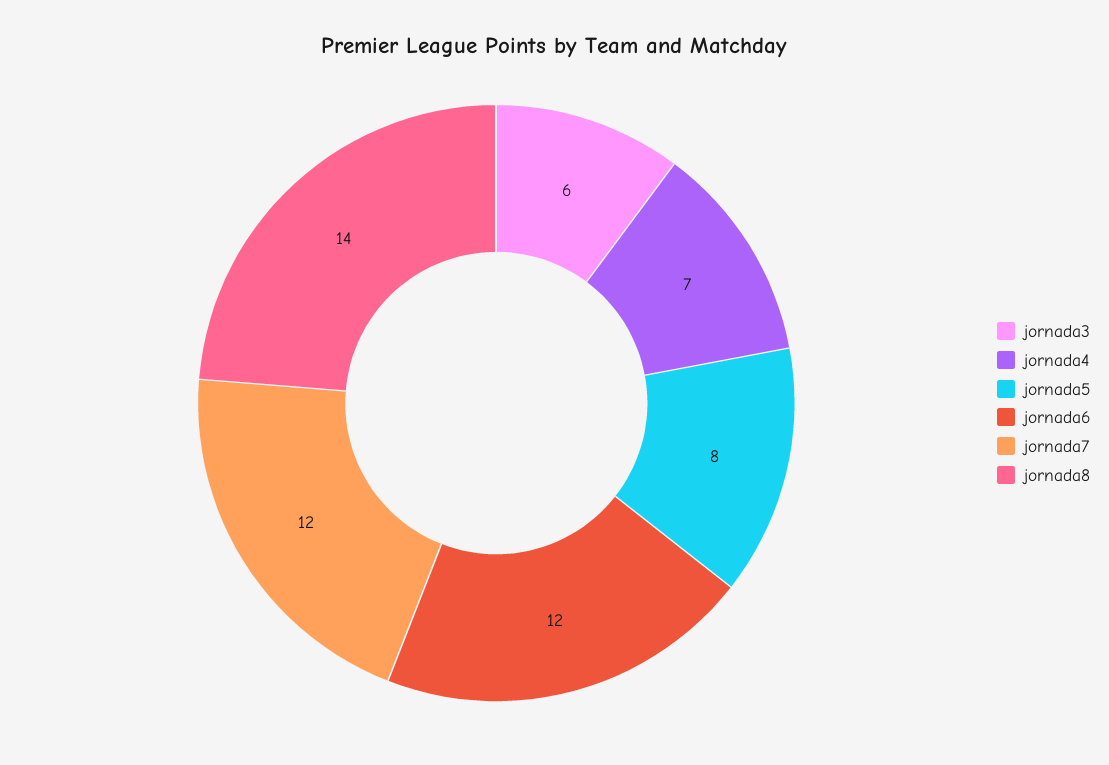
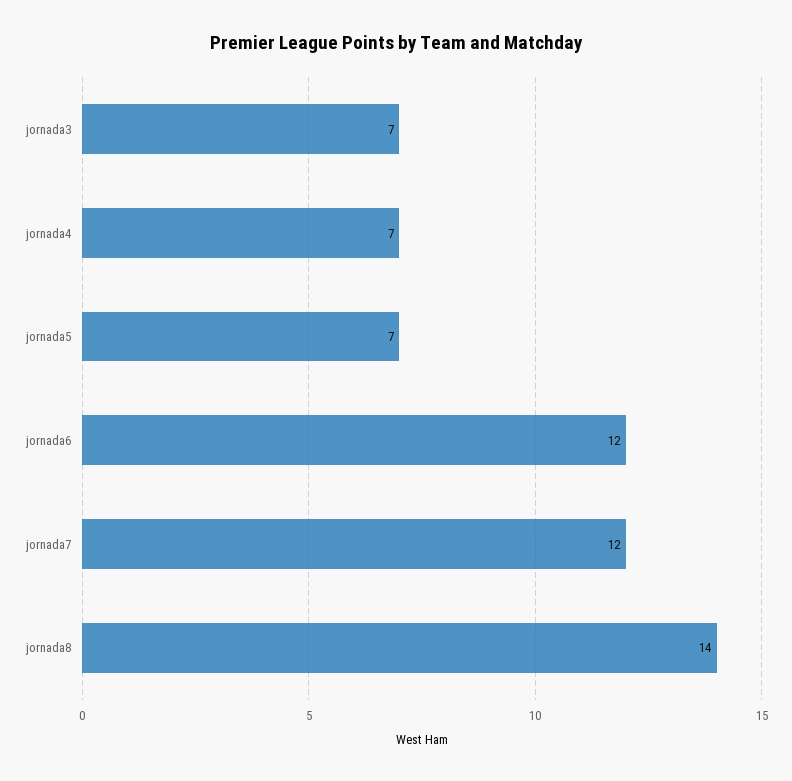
  {
-   "jornada3": 6,
+   "jornada3": 7,
    "jornada4": 7,
-   "jornada5": 8,
+   "jornada5": 7,
    "jornada6": 12,
    "jornada7": 12,
    "jornada8": 14
  }

